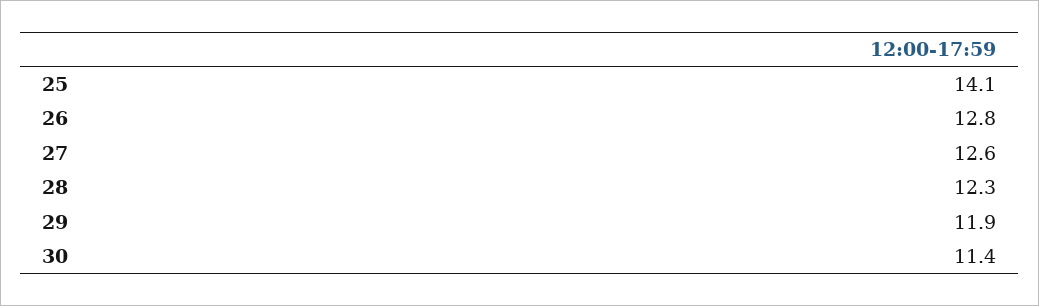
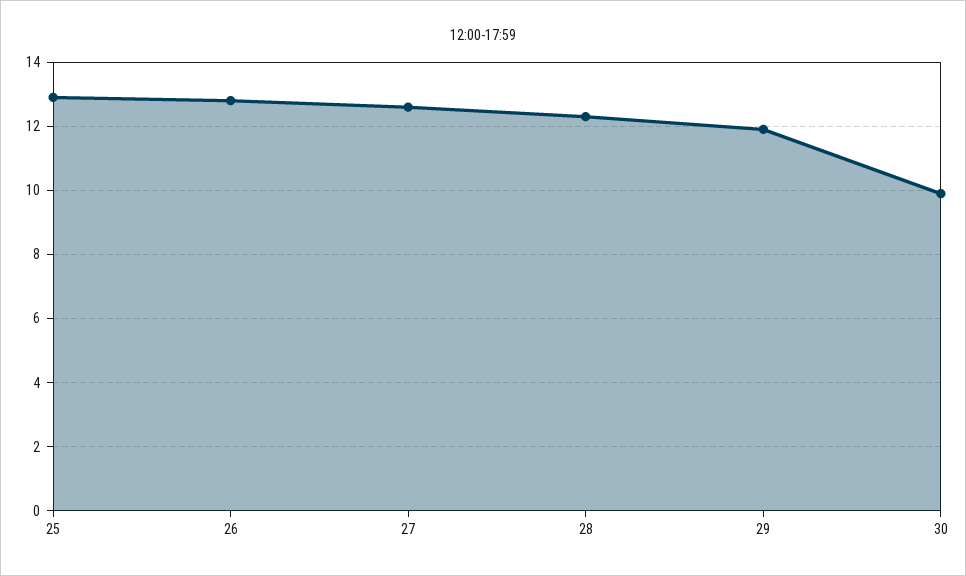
  {
-   "25": 14.1,
+   "25": 13,
    "26": 12.8,
    "27": 12.6,
    "28": 12.3,
    "29": 11.9,
-   "30": 11.4
+   "30": 10
  }

